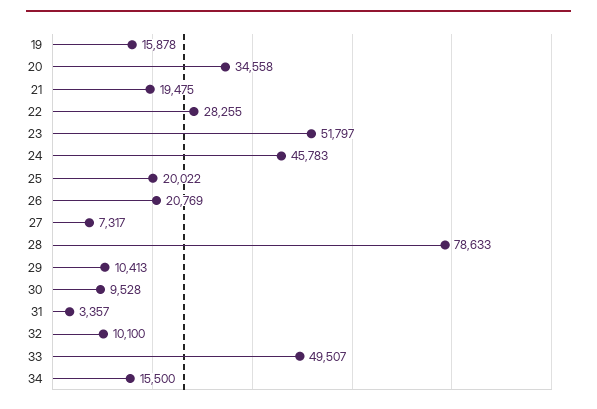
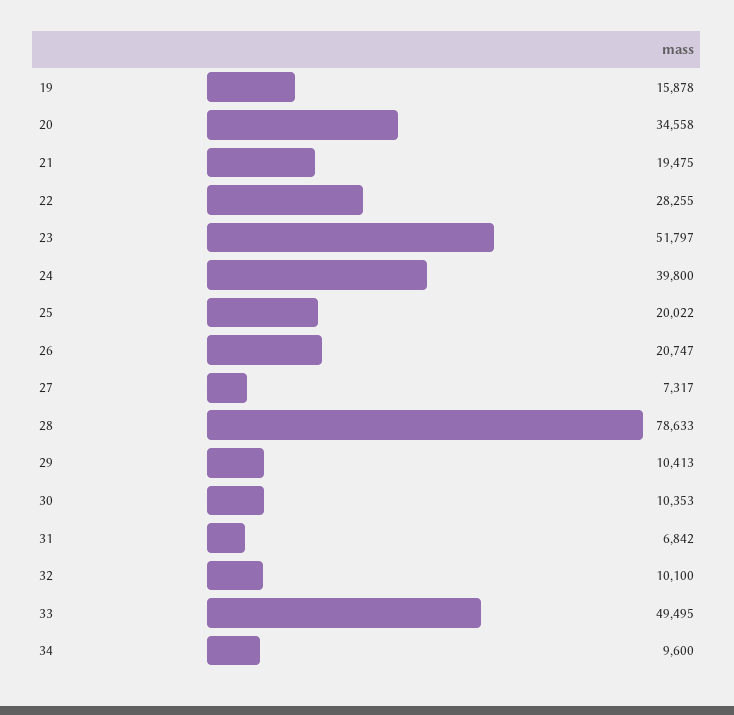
  {
    "19": 15878,
    "20": 34558,
    "21": 19475,
    "22": 28255,
    "23": 51797,
-   "24": 45783,
+   "24": 39800,
    "25": 20022,
-   "26": 20769,
+   "26": 20747,
    "27": 7317,
    "28": 78633,
    "29": 10413,
-   "30": 9528,
+   "30": 10353,
-   "31": 3357,
+   "31": 6842,
    "32": 10100,
-   "33": 49507,
+   "33": 49495,
-   "34": 15500
+   "34": 9600
  }

